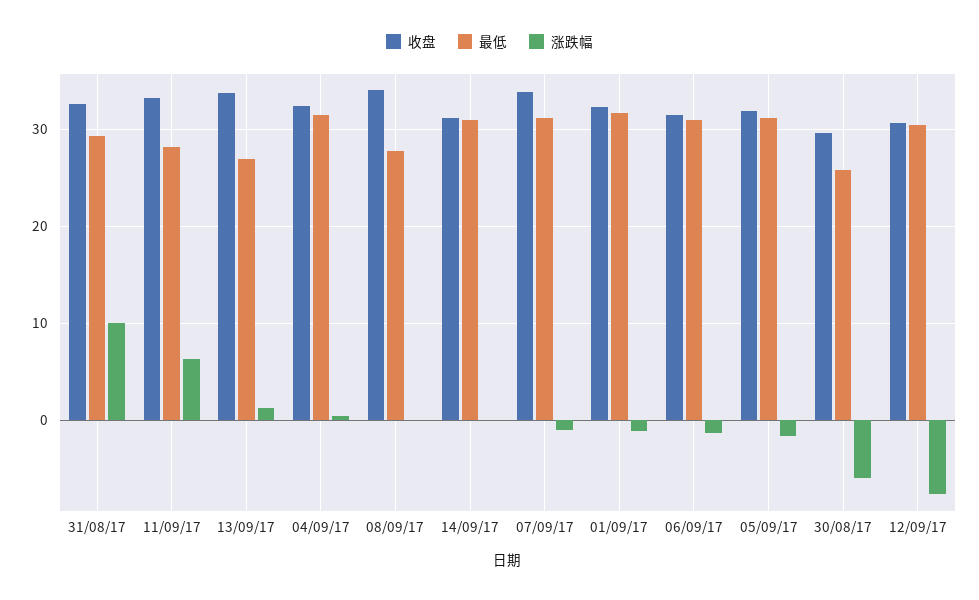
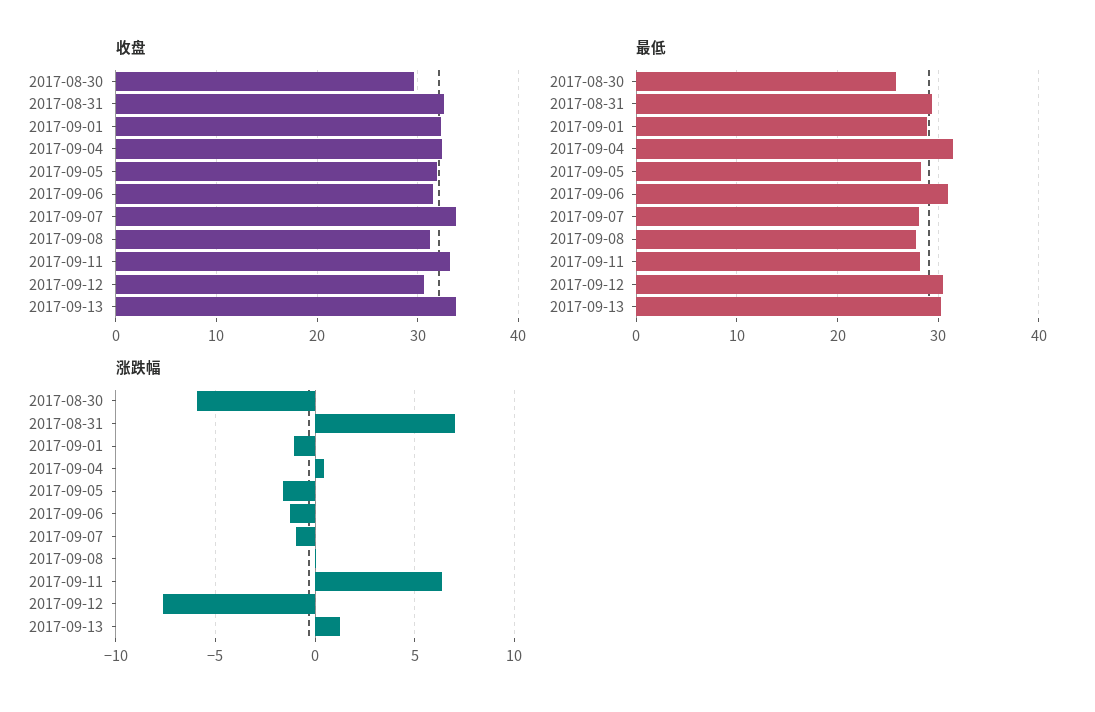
  {
    "收盘": {
      "31/08/17": 33,
      "11/09/17": 33,
      "13/09/17": 34,
      "04/09/17": 32,
-     "08/09/17": 34,
+     "08/09/17": 31,
-     "14/09/17": 31,
      "07/09/17": 34,
      "01/09/17": 32,
      "06/09/17": 32,
      "05/09/17": 32,
      "30/08/17": 30,
      "12/09/17": 31
    },
    "最低": {
      "31/08/17": 29,
      "11/09/17": 28,
-     "13/09/17": 27,
+     "13/09/17": 30,
      "04/09/17": 32,
      "08/09/17": 28,
-     "14/09/17": 31,
-     "07/09/17": 31,
+     "07/09/17": 28,
-     "01/09/17": 32,
+     "01/09/17": 29,
      "06/09/17": 31,
-     "05/09/17": 31,
+     "05/09/17": 28,
      "30/08/17": 26,
      "12/09/17": 30
    },
    "涨跌幅": {
-     "31/08/17": 10,
+     "31/08/17": 7,
      "11/09/17": 6.5,
      "13/09/17": 1.5,
      "04/09/17": 0.5,
      "08/09/17": 0,
-     "14/09/17": 0,
      "07/09/17": -1,
      "01/09/17": -1,
      "06/09/17": -1.5,
      "05/09/17": -1.5,
      "30/08/17": -6,
      "12/09/17": -7.5
    }
  }

